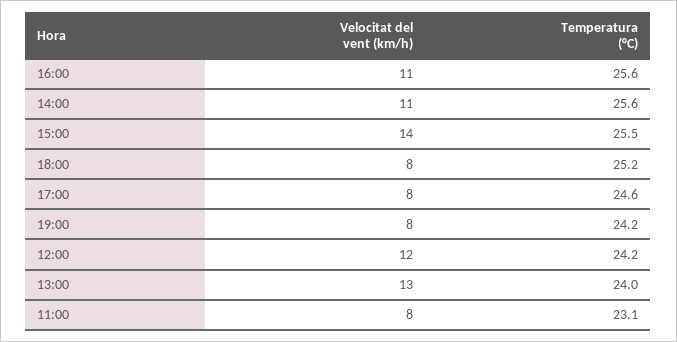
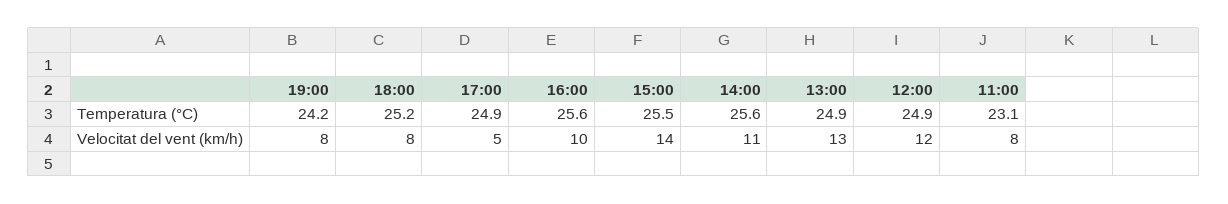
  {
    "Velocitat del vent (km/h)": {
-     "16:00": 11,
+     "16:00": 10,
      "14:00": 11,
      "15:00": 14,
      "18:00": 8,
-     "17:00": 8,
+     "17:00": 5,
      "19:00": 8,
      "12:00": 12,
      "13:00": 13,
      "11:00": 8
    },
    "Temperatura (°C)": {
      "16:00": 25.6,
      "14:00": 25.6,
      "15:00": 25.5,
      "18:00": 25.2,
-     "17:00": 24.6,
+     "17:00": 24.9,
      "19:00": 24.2,
-     "12:00": 24.2,
+     "12:00": 24.9,
-     "13:00": 24,
+     "13:00": 24.9,
      "11:00": 23.1
    }
  }

